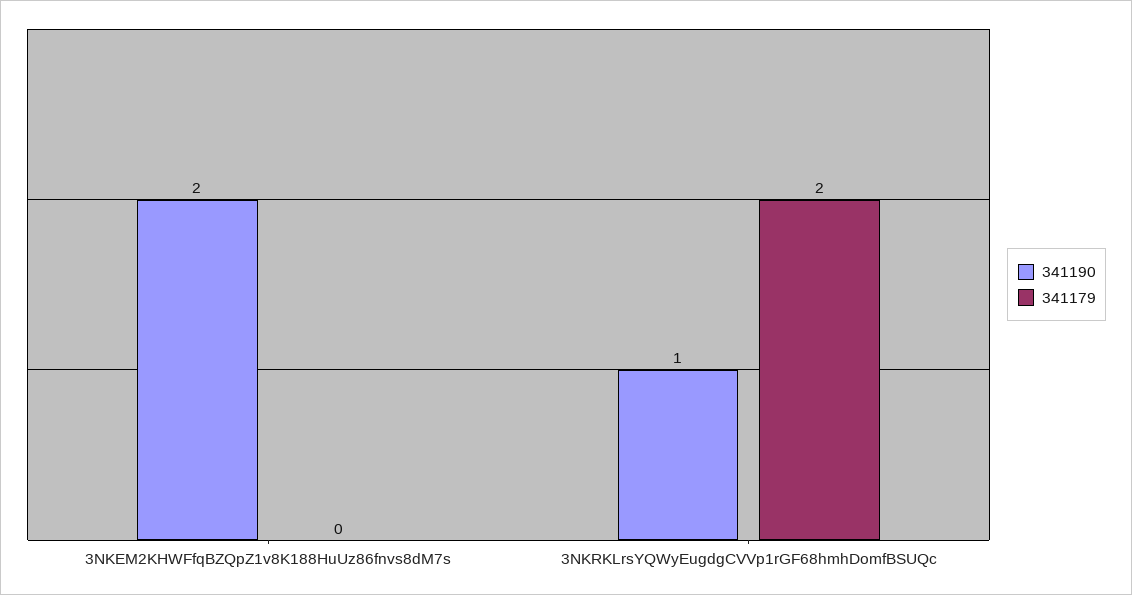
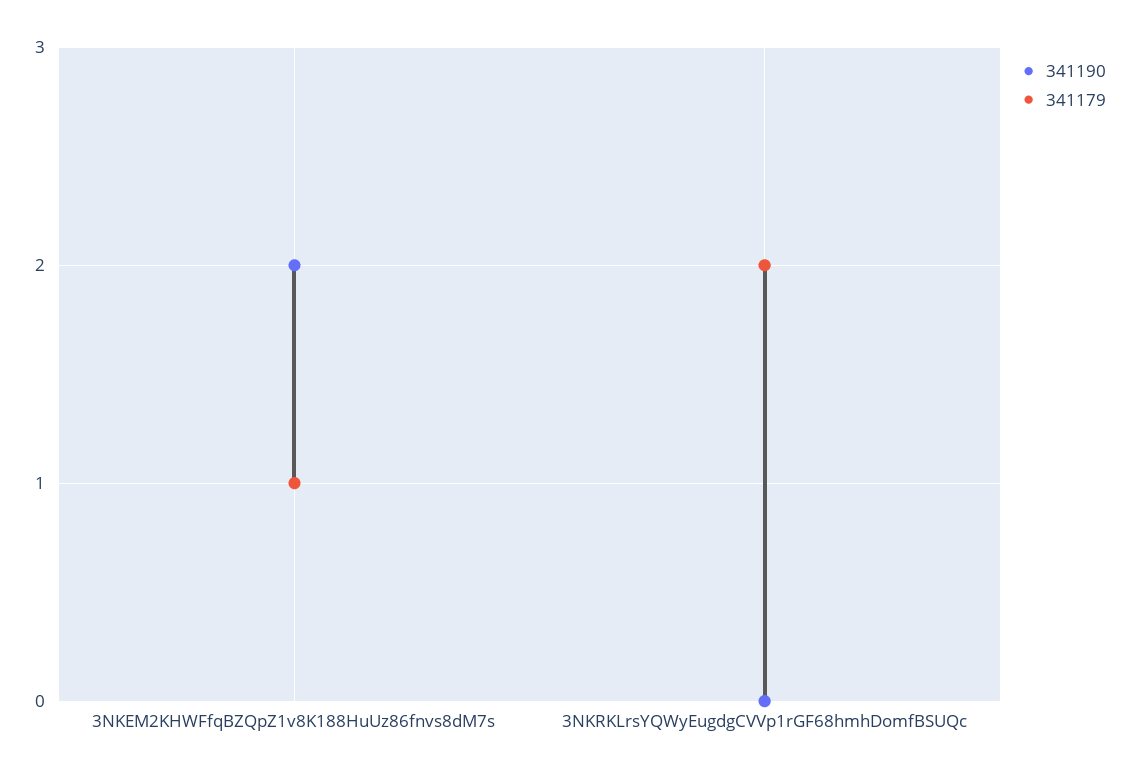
  {
    "341190": {
      "3NKEM2KHWFfqBZQpZ1v8K188HuUz86fnvs8dM7s": 2,
-     "3NKRKLrsYQWyEugdgCVVp1rGF68hmhDomfBSUQc": 1
+     "3NKRKLrsYQWyEugdgCVVp1rGF68hmhDomfBSUQc": 0
    },
    "341179": {
-     "3NKEM2KHWFfqBZQpZ1v8K188HuUz86fnvs8dM7s": 0,
+     "3NKEM2KHWFfqBZQpZ1v8K188HuUz86fnvs8dM7s": 1,
      "3NKRKLrsYQWyEugdgCVVp1rGF68hmhDomfBSUQc": 2
    }
  }

